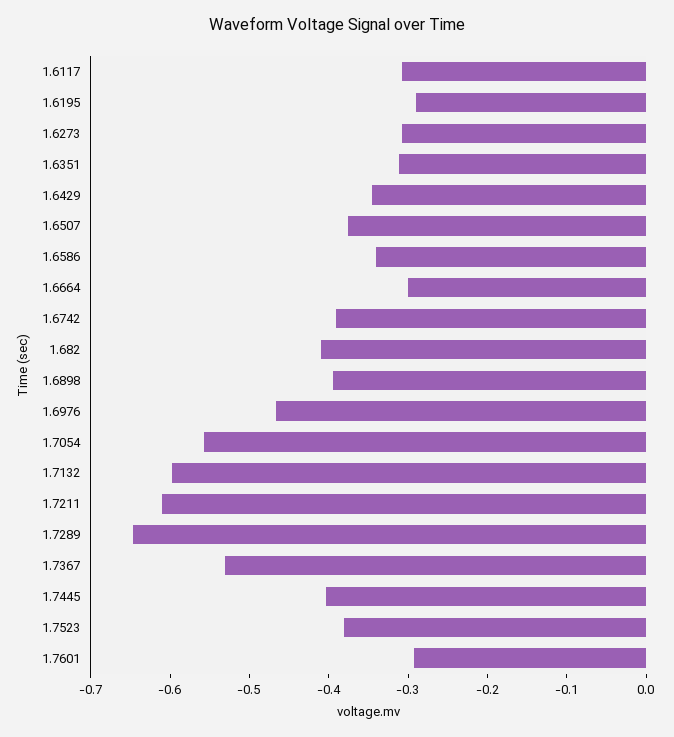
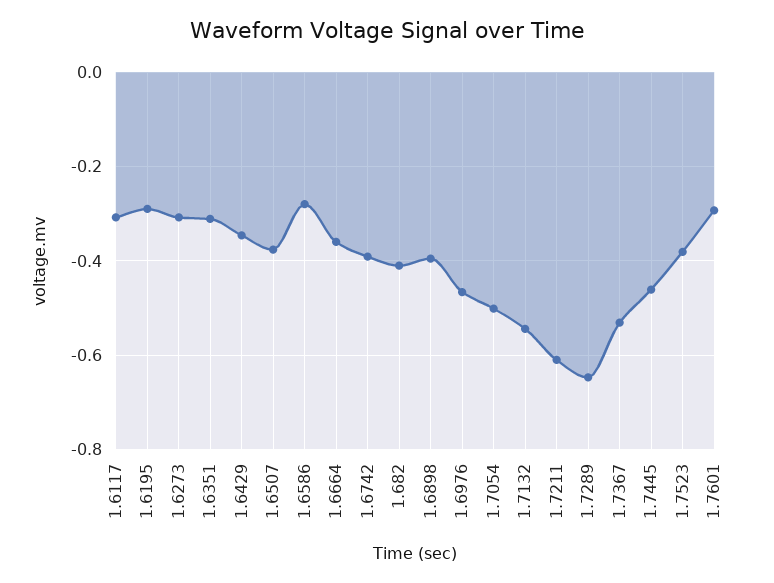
  {
    "1.6117": -0.3,
    "1.6195": -0.3,
    "1.6273": -0.3,
    "1.6351": -0.32,
    "1.6429": -0.34,
    "1.6507": -0.38,
-   "1.6586": -0.34,
+   "1.6586": -0.28,
-   "1.6664": -0.3,
+   "1.6664": -0.36,
    "1.6742": -0.4,
    "1.682": -0.42,
    "1.6898": -0.4,
    "1.6976": -0.46,
-   "1.7054": -0.56,
+   "1.7054": -0.5,
-   "1.7132": -0.6,
+   "1.7132": -0.54,
    "1.7211": -0.62,
    "1.7289": -0.64,
    "1.7367": -0.54,
-   "1.7445": -0.4,
+   "1.7445": -0.46,
    "1.7523": -0.38,
    "1.7601": -0.3
  }

